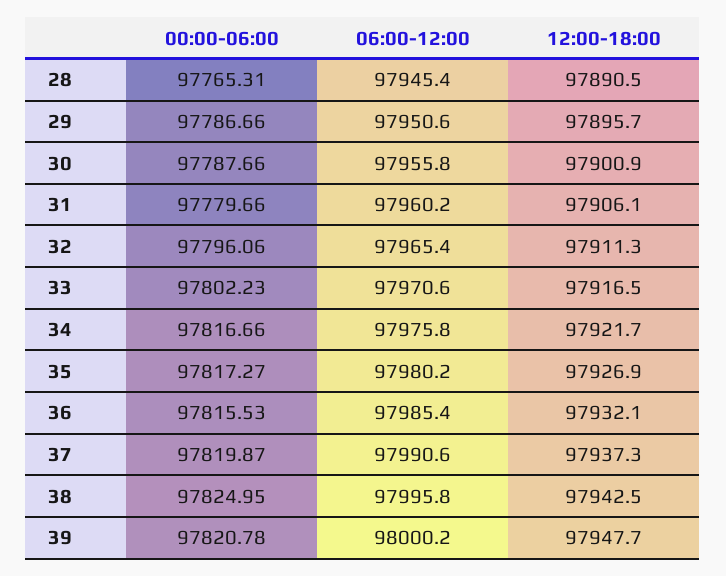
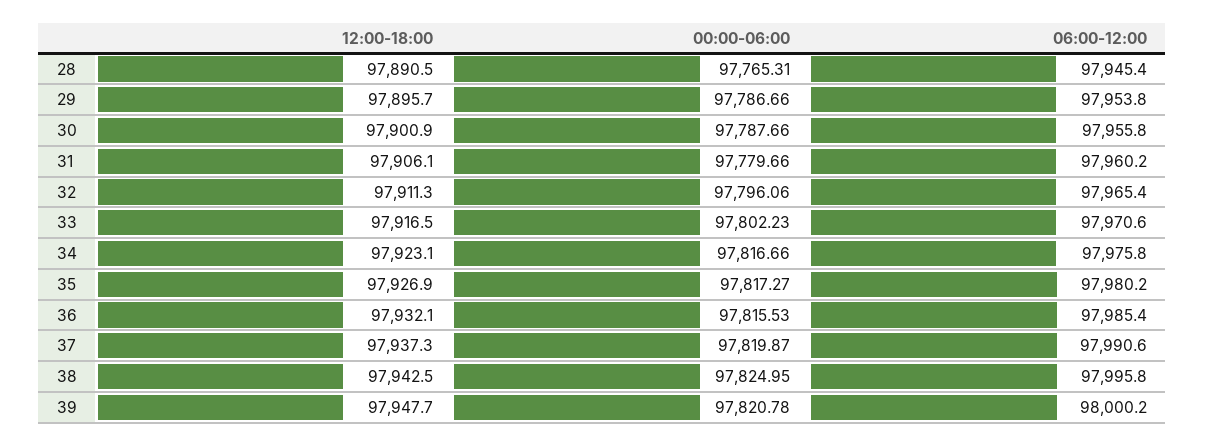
  {
    "00:00-06:00": {
      "28": 97765.31,
      "29": 97786.66,
      "30": 97787.66,
      "31": 97779.66,
      "32": 97796.06,
      "33": 97802.23,
      "34": 97816.66,
      "35": 97817.27,
      "36": 97815.53,
      "37": 97819.87,
      "38": 97824.95,
      "39": 97820.78
    },
    "06:00-12:00": {
      "28": 97945.4,
-     "29": 97950.6,
+     "29": 97953.8,
      "30": 97955.8,
      "31": 97960.2,
      "32": 97965.4,
      "33": 97970.6,
      "34": 97975.8,
      "35": 97980.2,
      "36": 97985.4,
      "37": 97990.6,
      "38": 97995.8,
      "39": 98000.2
    },
    "12:00-18:00": {
      "28": 97890.5,
      "29": 97895.7,
      "30": 97900.9,
      "31": 97906.1,
      "32": 97911.3,
      "33": 97916.5,
-     "34": 97921.7,
+     "34": 97923.1,
      "35": 97926.9,
      "36": 97932.1,
      "37": 97937.3,
      "38": 97942.5,
      "39": 97947.7
    }
  }

